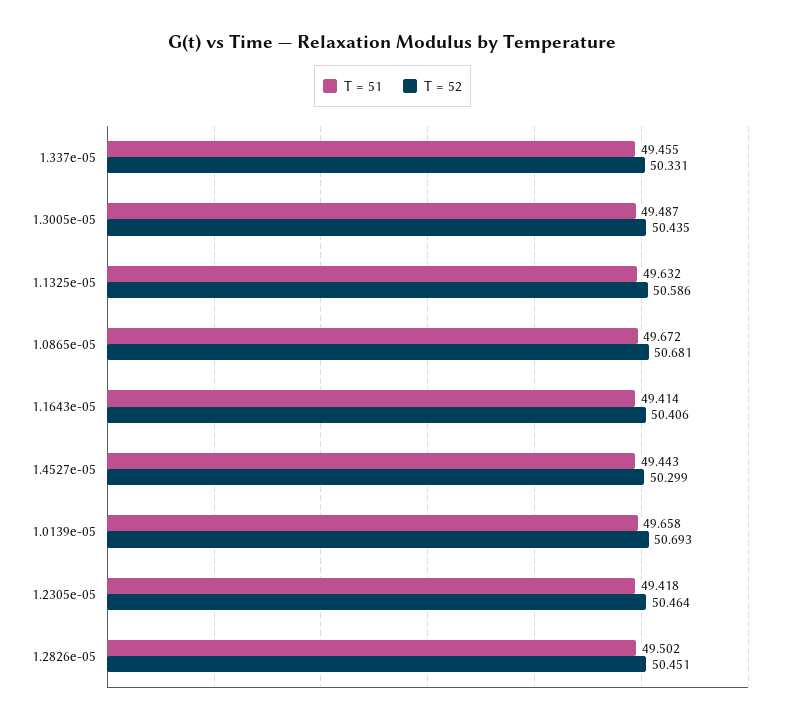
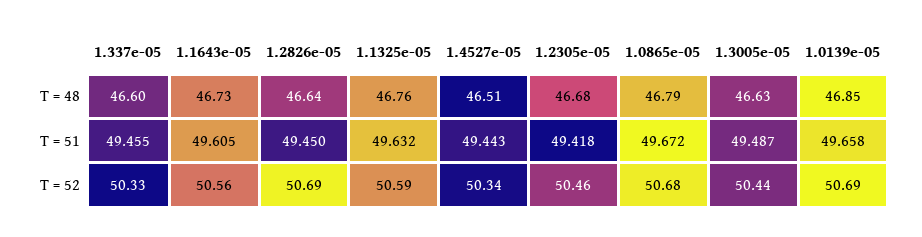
  {
    "T = 51": {
      "1.337e-05": 49.455,
      "1.3005e-05": 49.487,
      "1.1325e-05": 49.632,
      "1.0865e-05": 49.672,
-     "1.1643e-05": 49.414,
+     "1.1643e-05": 49.605,
      "1.4527e-05": 49.443,
      "1.0139e-05": 49.658,
      "1.2305e-05": 49.418,
-     "1.2826e-05": 49.502
+     "1.2826e-05": 49.45
    },
    "T = 52": {
      "1.337e-05": 50.331,
      "1.3005e-05": 50.435,
      "1.1325e-05": 50.586,
      "1.0865e-05": 50.681,
-     "1.1643e-05": 50.406,
+     "1.1643e-05": 50.56,
-     "1.4527e-05": 50.299,
+     "1.4527e-05": 50.34,
      "1.0139e-05": 50.693,
      "1.2305e-05": 50.464,
-     "1.2826e-05": 50.451
+     "1.2826e-05": 50.69
-   }
+   },
+   "T = 48": {
+     "1.337e-05": 46.6,
+     "1.1643e-05": 46.73,
+     "1.2826e-05": 46.64,
+     "1.1325e-05": 46.76,
+     "1.4527e-05": 46.51,
+     "1.2305e-05": 46.68,
+     "1.0865e-05": 46.79,
+     "1.3005e-05": 46.63,
+     "1.0139e-05": 46.85
+   }
  }

